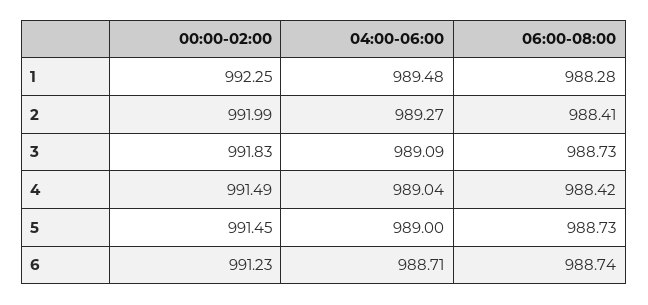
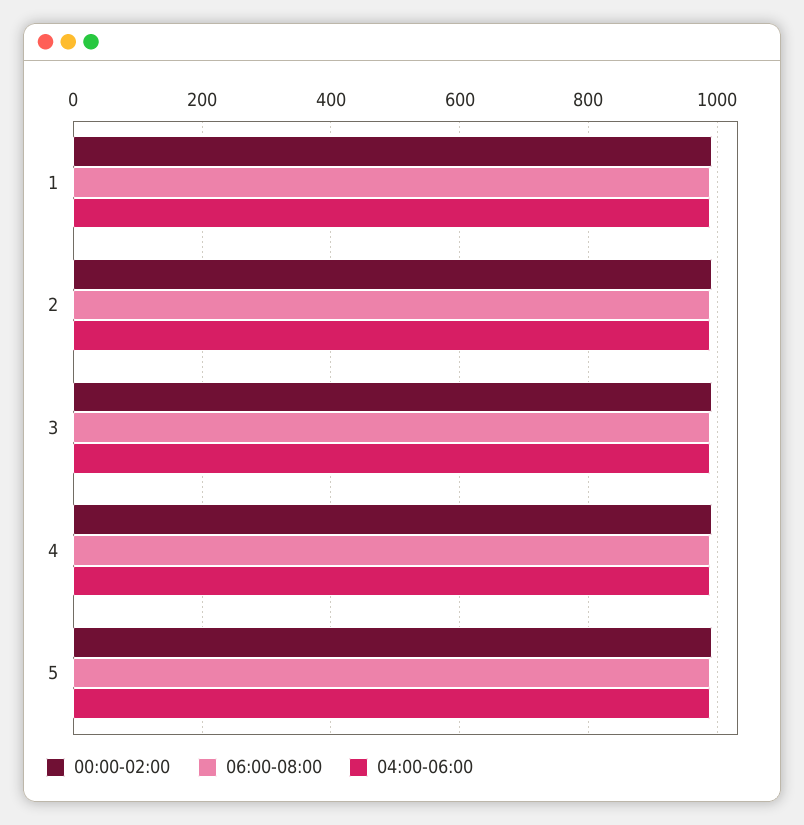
  {
    "00:00-02:00": {
      "1": 992.25,
      "2": 991.99,
      "3": 991.83,
      "4": 991.49,
-     "5": 991.45,
+     "5": 991.45
-     "6": 991.23
    },
    "04:00-06:00": {
      "1": 989.48,
      "2": 989.27,
      "3": 989.09,
      "4": 989.04,
-     "5": 989,
+     "5": 989
-     "6": 988.71
    },
    "06:00-08:00": {
      "1": 988.28,
      "2": 988.41,
      "3": 988.73,
      "4": 988.42,
-     "5": 988.73,
+     "5": 988.73
-     "6": 988.74
    }
  }

